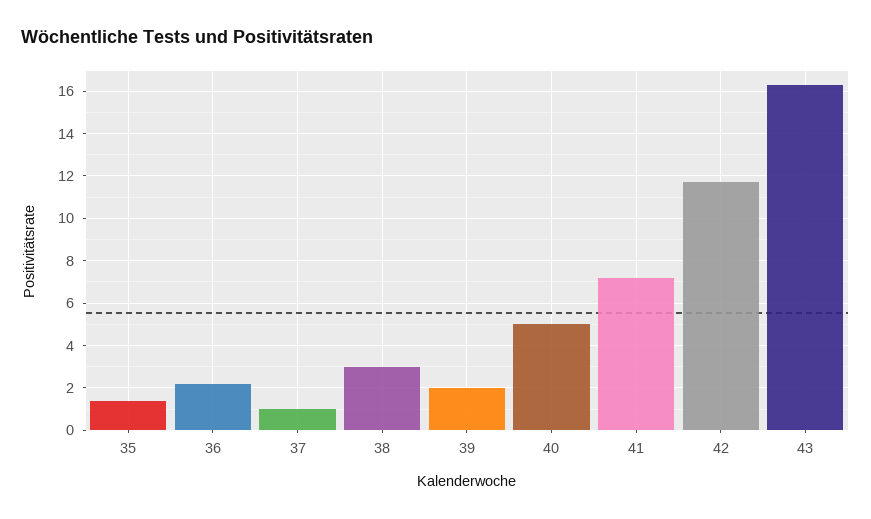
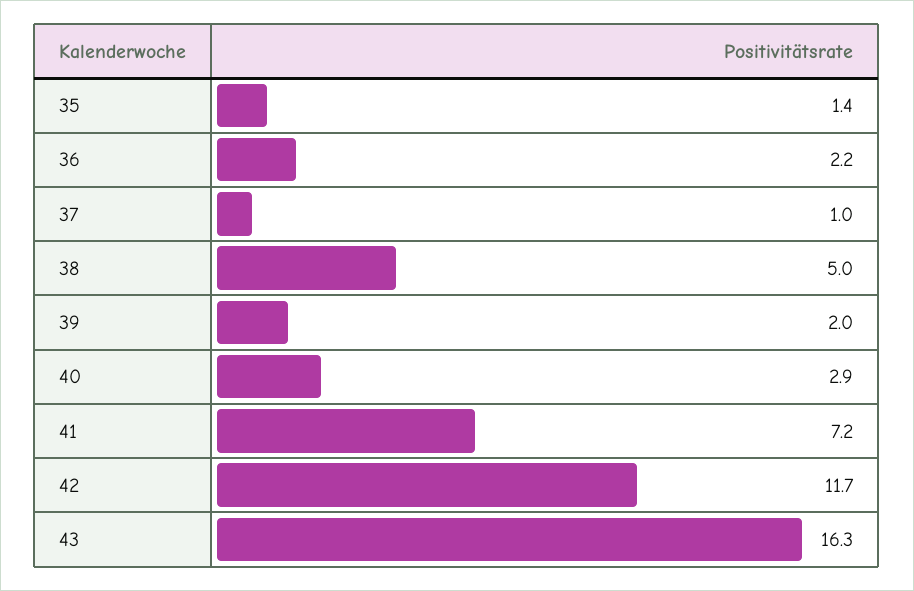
  {
    "35": 1.4,
    "36": 2.2,
    "37": 1,
-   "38": 3,
+   "38": 5,
    "39": 2,
-   "40": 5,
+   "40": 2.9,
    "41": 7.2,
    "42": 11.7,
    "43": 16.3
  }

